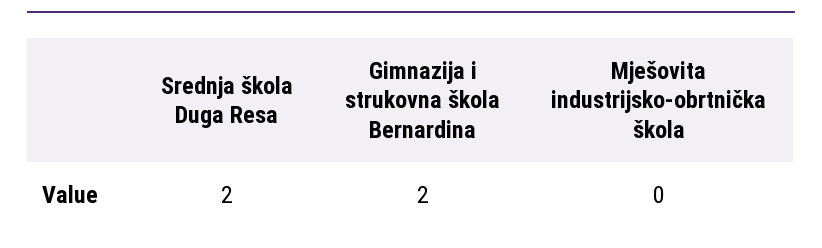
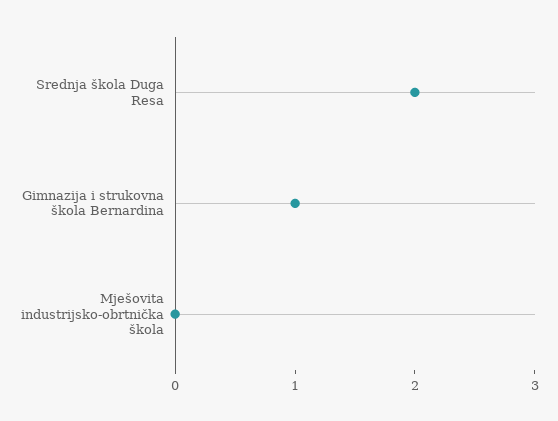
  {
    "Srednja škola Duga Resa": 2,
-   "Gimnazija i strukovna škola Bernardina": 2,
+   "Gimnazija i strukovna škola Bernardina": 1,
    "Mješovita industrijsko-obrtnička škola": 0
  }

